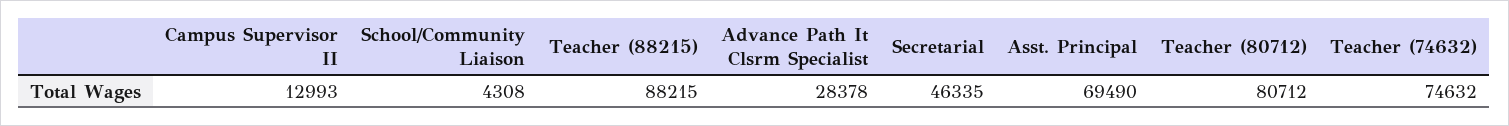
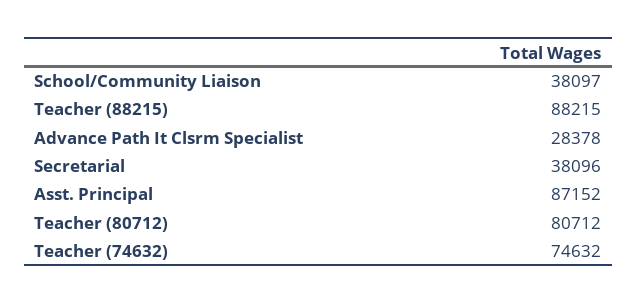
  {
-   "Campus Supervisor II": 12993,
-   "School/Community Liaison": 4308,
+   "School/Community Liaison": 38097,
    "Teacher (88215)": 88215,
    "Advance Path It Clsrm Specialist": 28378,
-   "Secretarial": 46335,
+   "Secretarial": 38096,
-   "Asst. Principal": 69490,
+   "Asst. Principal": 87152,
    "Teacher (80712)": 80712,
    "Teacher (74632)": 74632
  }

